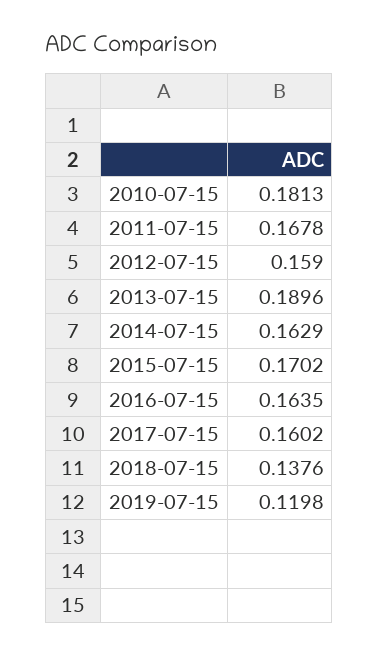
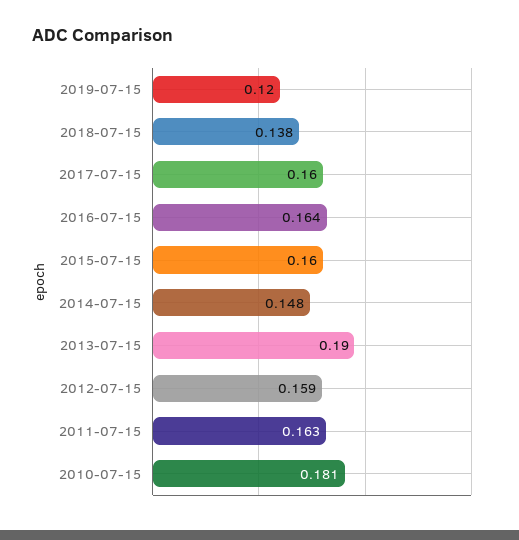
  {
    "2010-07-15": 0.1813,
-   "2011-07-15": 0.1678,
+   "2011-07-15": 0.163,
    "2012-07-15": 0.159,
    "2013-07-15": 0.1896,
-   "2014-07-15": 0.1629,
+   "2014-07-15": 0.148,
-   "2015-07-15": 0.1702,
+   "2015-07-15": 0.16,
    "2016-07-15": 0.1635,
    "2017-07-15": 0.1602,
    "2018-07-15": 0.1376,
    "2019-07-15": 0.1198
  }

